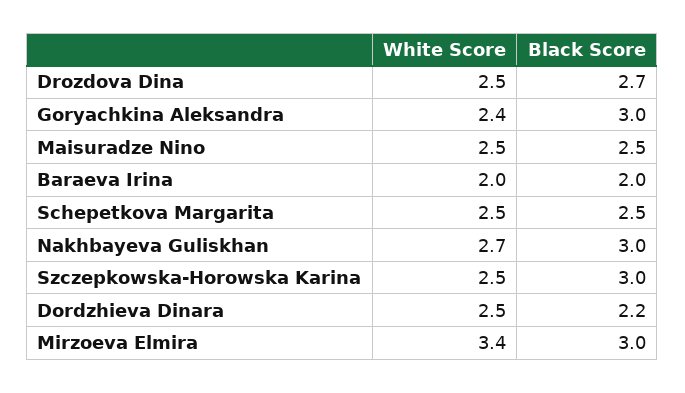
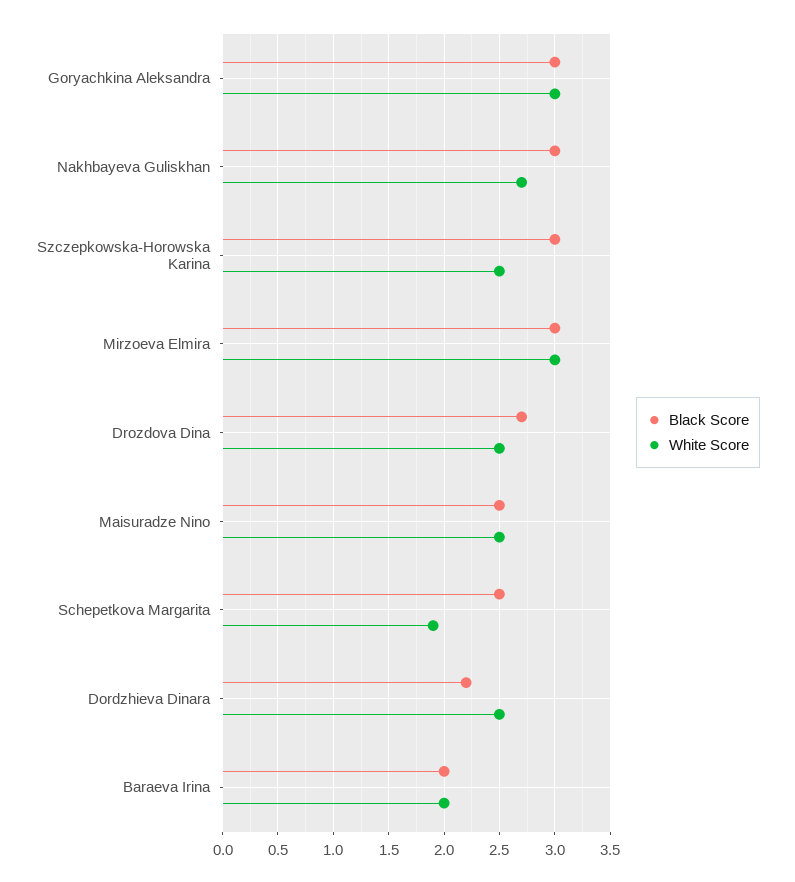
  {
    "White Score": {
      "Drozdova Dina": 2.5,
-     "Goryachkina Aleksandra": 2.4,
+     "Goryachkina Aleksandra": 3,
      "Maisuradze Nino": 2.5,
      "Baraeva Irina": 2,
-     "Schepetkova Margarita": 2.5,
+     "Schepetkova Margarita": 1.9,
      "Nakhbayeva Guliskhan": 2.7,
      "Szczepkowska-Horowska Karina": 2.5,
      "Dordzhieva Dinara": 2.5,
-     "Mirzoeva Elmira": 3.4
+     "Mirzoeva Elmira": 3
    },
    "Black Score": {
      "Drozdova Dina": 2.7,
      "Goryachkina Aleksandra": 3,
      "Maisuradze Nino": 2.5,
      "Baraeva Irina": 2,
      "Schepetkova Margarita": 2.5,
      "Nakhbayeva Guliskhan": 3,
      "Szczepkowska-Horowska Karina": 3,
      "Dordzhieva Dinara": 2.2,
      "Mirzoeva Elmira": 3
    }
  }

